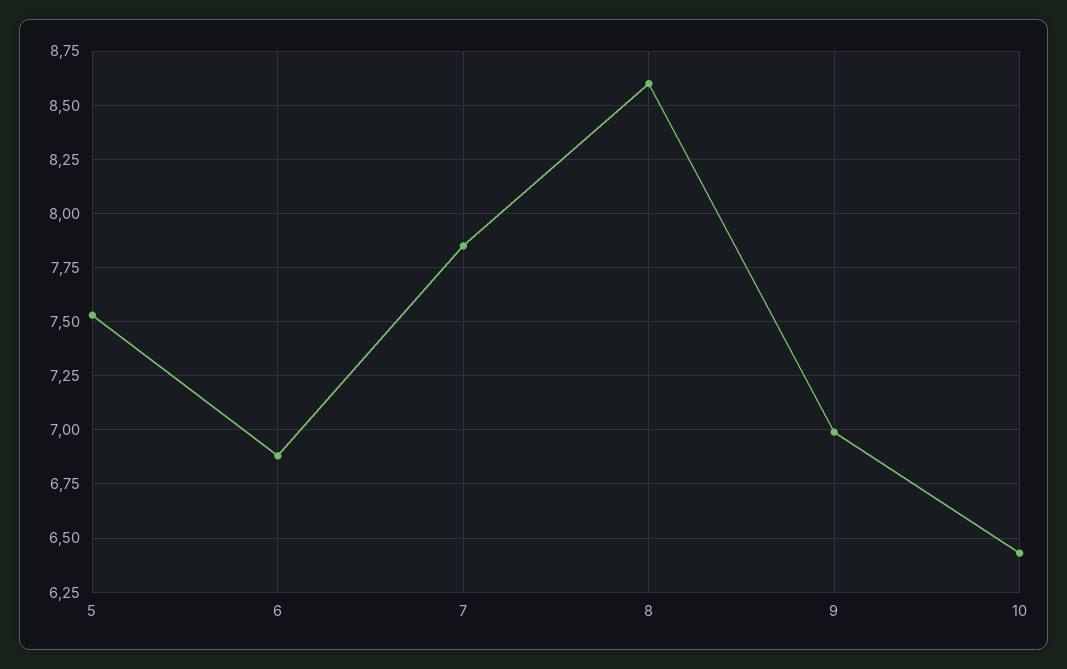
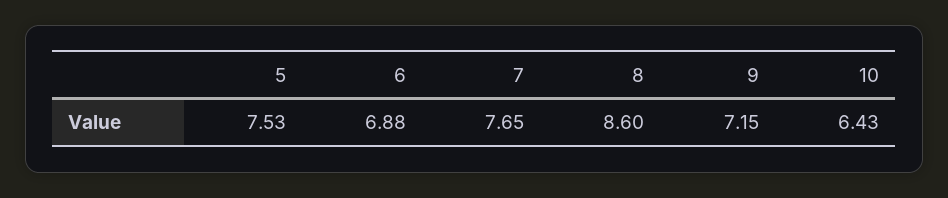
  {
    "5": 7.53,
    "6": 6.88,
-   "7": 7.85,
+   "7": 7.65,
    "8": 8.6,
-   "9": 7,
+   "9": 7.15,
    "10": 6.43
  }

